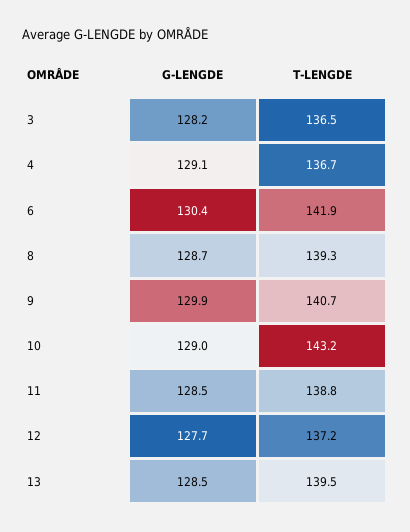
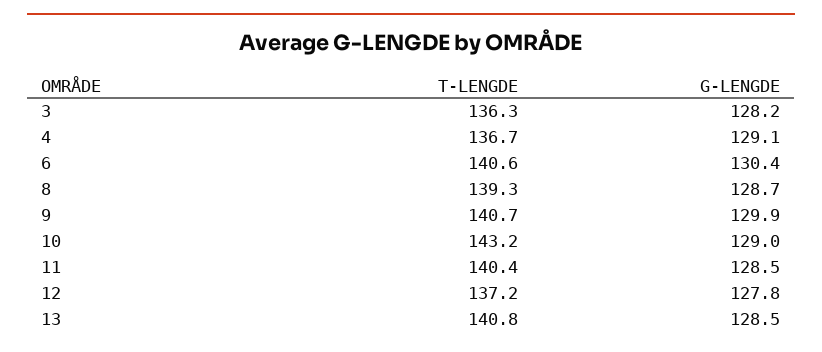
  {
    "G-LENGDE": {
      "3": 128.2,
      "4": 129.1,
      "6": 130.4,
      "8": 128.7,
      "9": 129.9,
      "10": 129,
      "11": 128.5,
-     "12": 127.7,
+     "12": 127.8,
      "13": 128.5
    },
    "T-LENGDE": {
-     "3": 136.5,
+     "3": 136.3,
      "4": 136.7,
-     "6": 141.9,
+     "6": 140.6,
      "8": 139.3,
      "9": 140.7,
      "10": 143.2,
-     "11": 138.8,
+     "11": 140.4,
      "12": 137.2,
-     "13": 139.5
+     "13": 140.8
    }
  }

